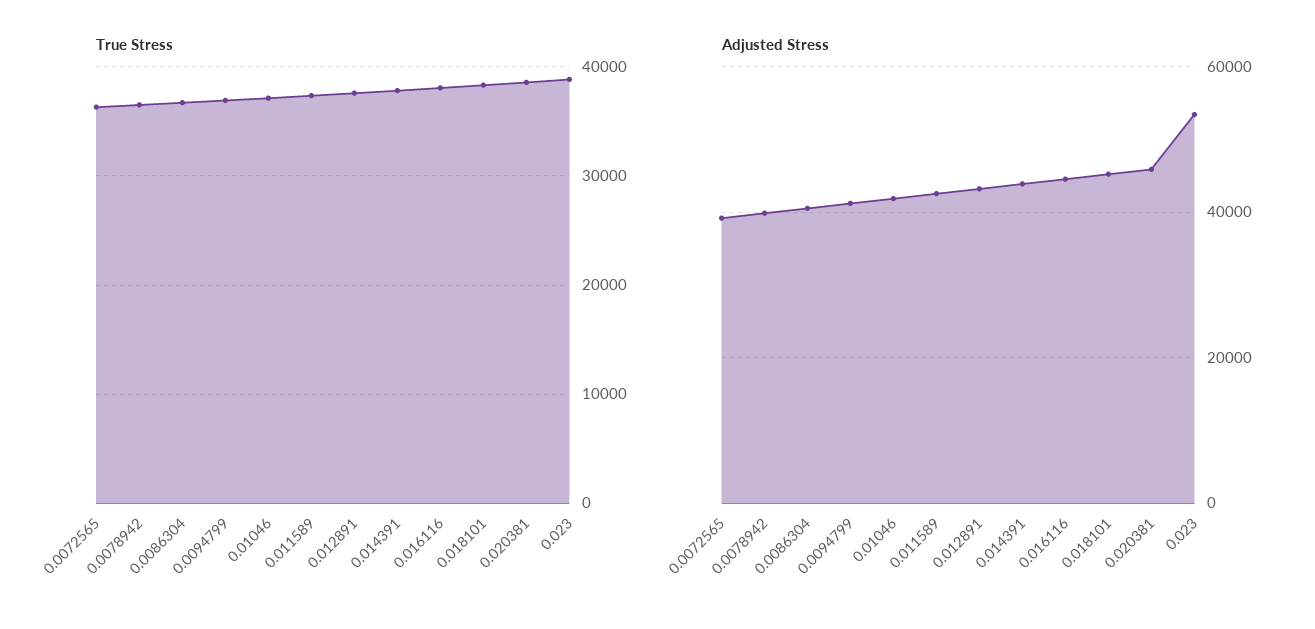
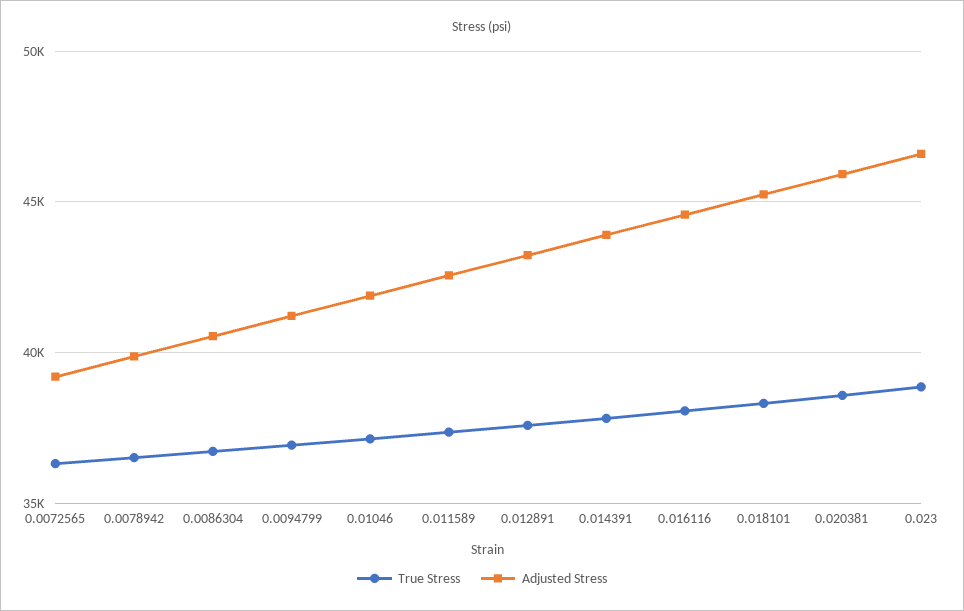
  {
    "True Stress": {
      "0.0072565": 36500,
      "0.0078942": 36500,
      "0.0086304": 36500,
      "0.0094799": 37000,
      "0.01046": 37000,
      "0.011589": 37500,
      "0.012891": 37500,
      "0.014391": 38000,
      "0.016116": 38000,
      "0.018101": 38500,
      "0.020381": 38500,
      "0.023": 39000
    },
    "Adjusted Stress": {
      "0.0072565": 39000,
      "0.0078942": 40000,
      "0.0086304": 40500,
      "0.0094799": 41000,
      "0.01046": 42000,
      "0.011589": 42500,
      "0.012891": 43000,
      "0.014391": 44000,
      "0.016116": 44500,
      "0.018101": 45000,
      "0.020381": 46000,
-     "0.023": 54000
+     "0.023": 46500
    }
  }

